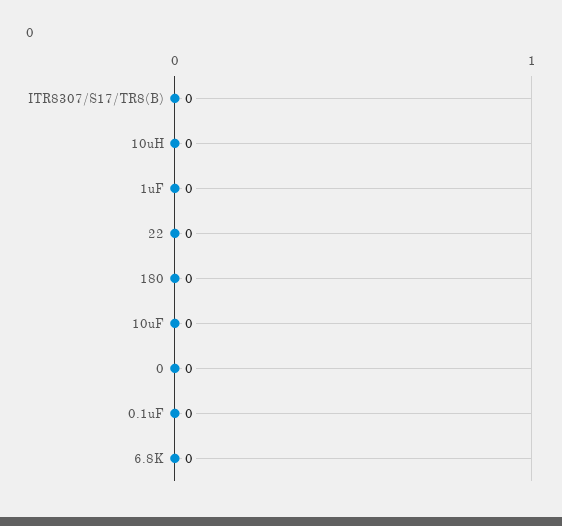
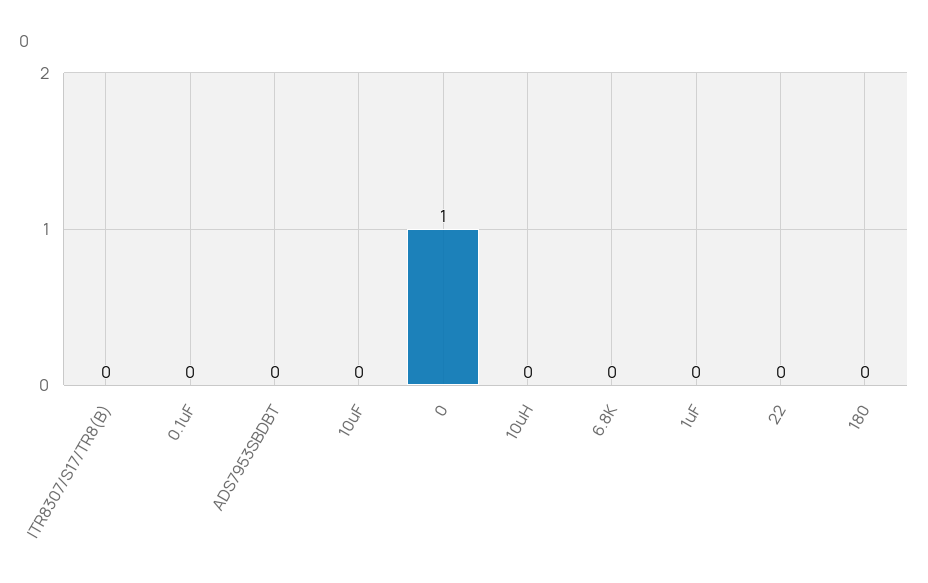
  {
    "ITR8307/S17/TR8(B)": 0,
    "10uH": 0,
    "1uF": 0,
    "22": 0,
    "180": 0,
    "10uF": 0,
-   "0": 0,
+   "0": 1,
    "0.1uF": 0,
-   "6.8K": 0
+   "6.8K": 0,
+   "ADS7953SBDBT": 0
  }

